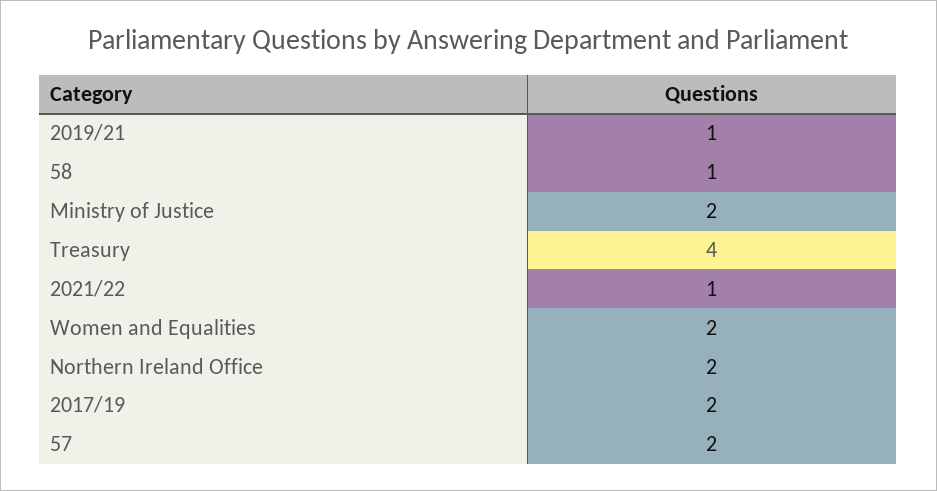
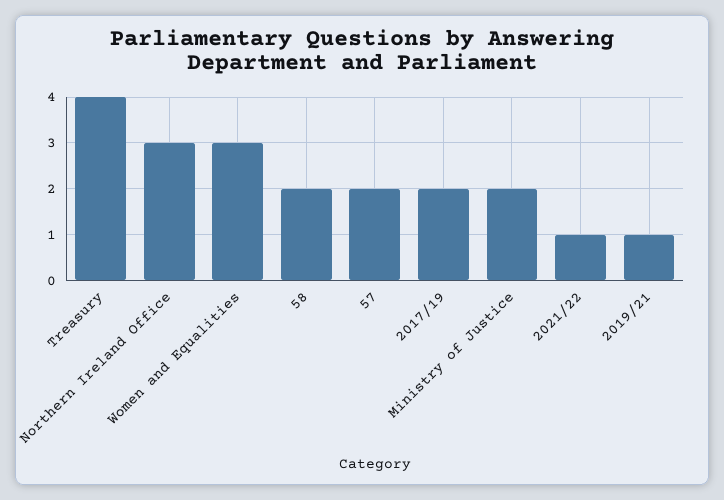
  {
    "2019/21": 1,
-   "58": 1,
+   "58": 2,
    "Ministry of Justice": 2,
    "Treasury": 4,
    "2021/22": 1,
-   "Women and Equalities": 2,
+   "Women and Equalities": 3,
-   "Northern Ireland Office": 2,
+   "Northern Ireland Office": 3,
    "2017/19": 2,
    "57": 2
  }

